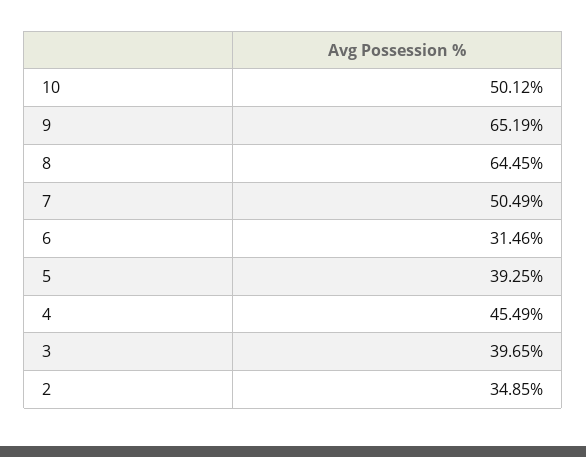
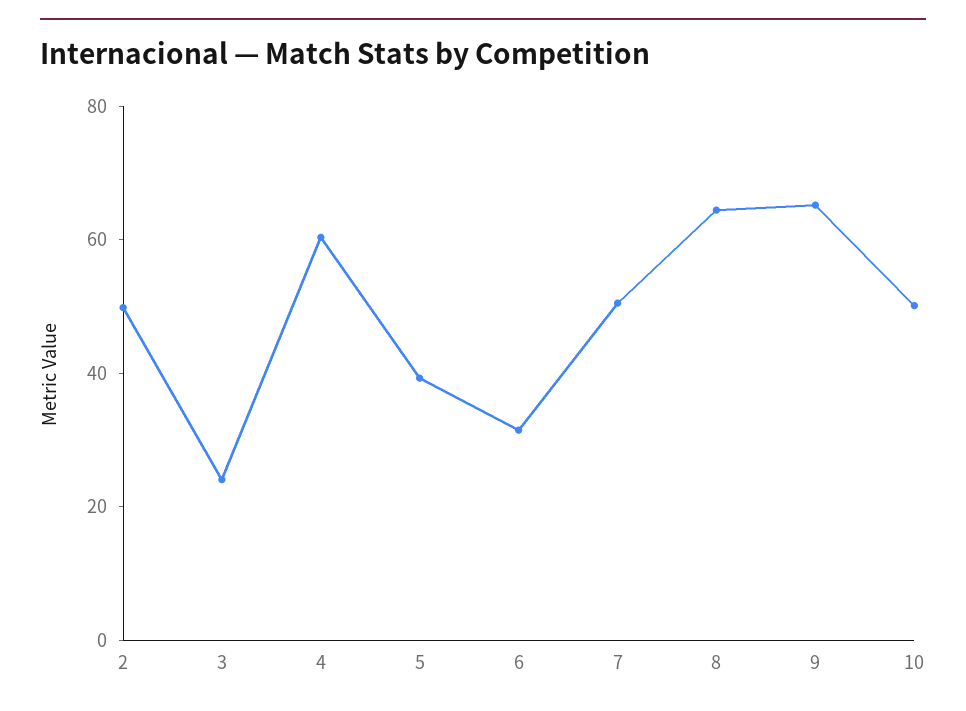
  {
    "10": 50.12,
    "9": 65.19,
    "8": 64.45,
    "7": 50.49,
    "6": 31.46,
    "5": 39.25,
-   "4": 45.49,
+   "4": 60,
-   "3": 39.65,
+   "3": 25,
-   "2": 34.85
+   "2": 50
  }

